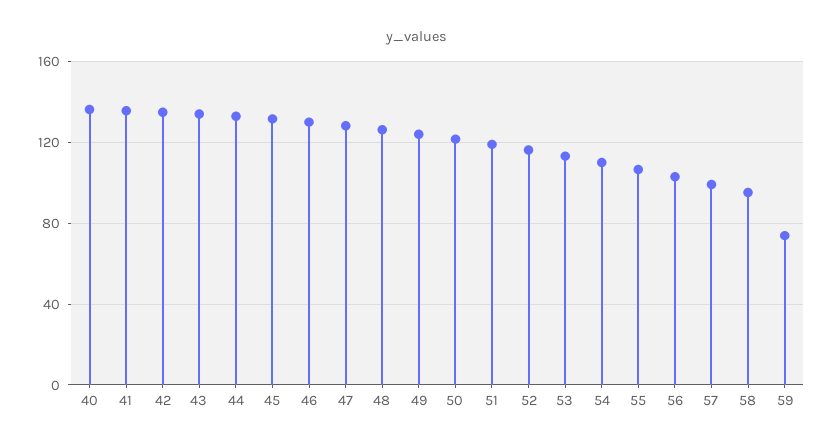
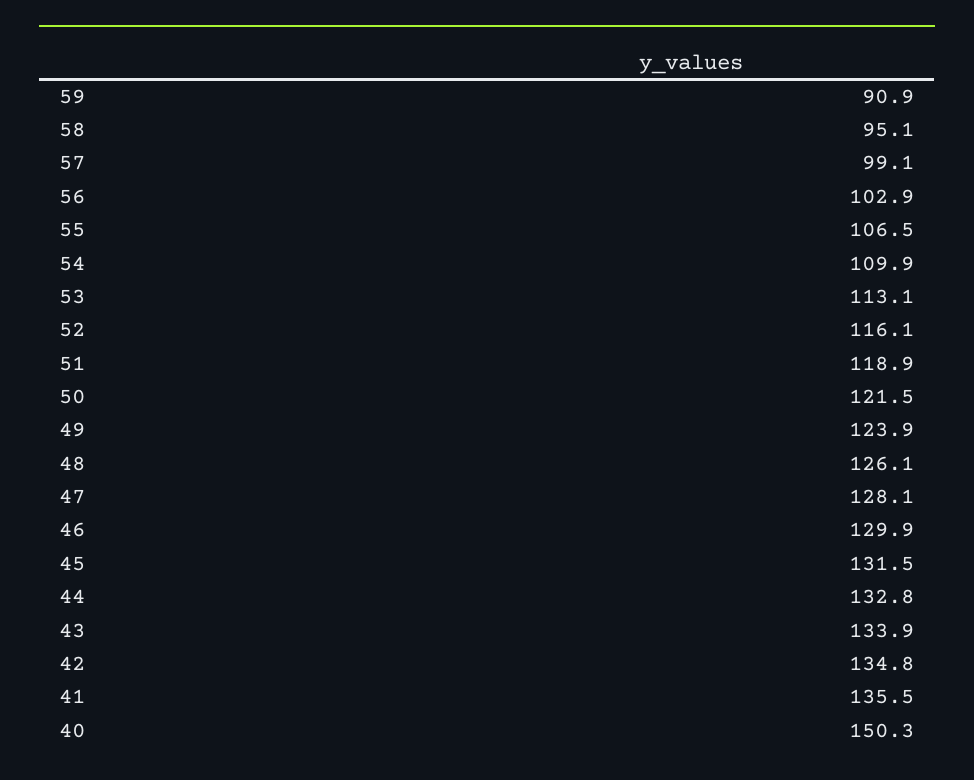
  {
-   "40": 135,
+   "40": 150.3,
    "41": 135.5,
    "42": 134.8,
    "43": 133.9,
    "44": 132.8,
    "45": 131.5,
    "46": 129.9,
    "47": 128.1,
    "48": 126.1,
    "49": 123.9,
    "50": 121.5,
    "51": 118.9,
    "52": 116.1,
    "53": 113.1,
    "54": 109.9,
    "55": 106.5,
    "56": 102.9,
    "57": 99.1,
    "58": 95.1,
-   "59": 75
+   "59": 90.9
  }

